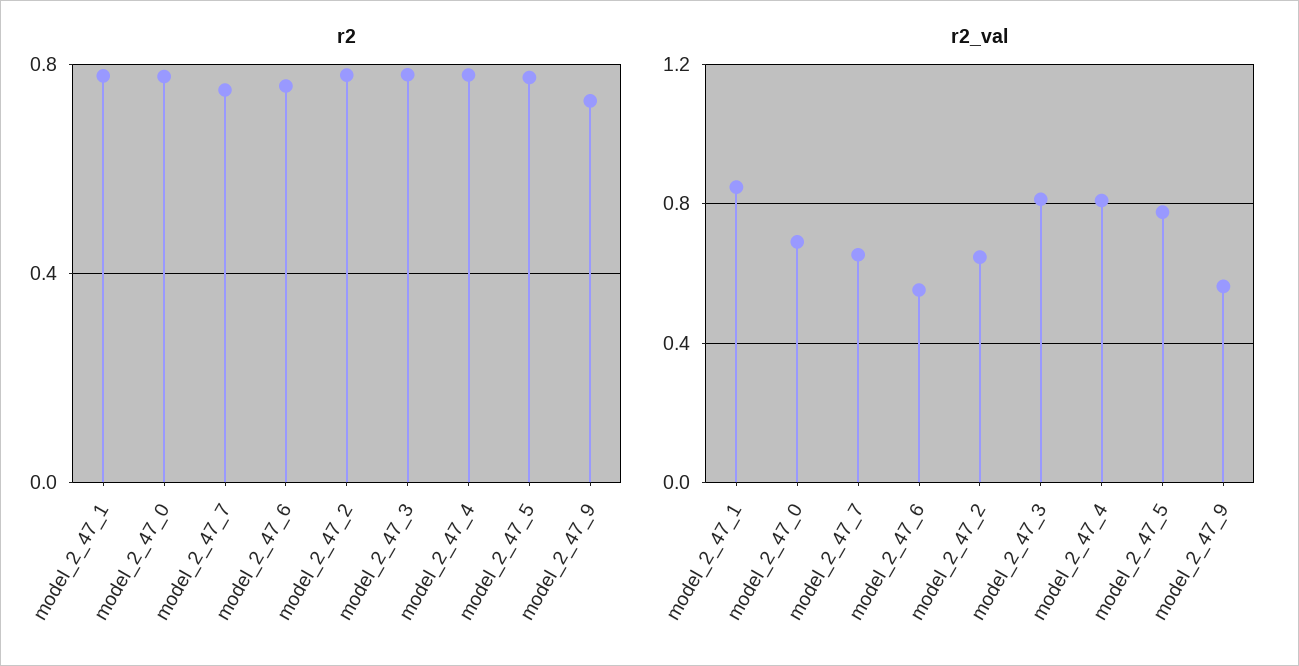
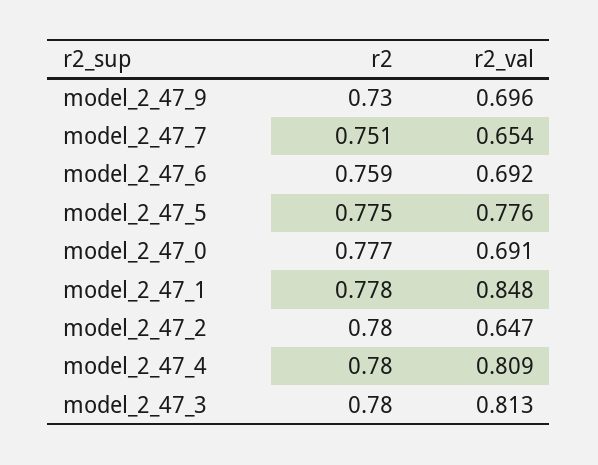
  {
    "r2": {
      "model_2_47_1": 0.778,
      "model_2_47_0": 0.777,
      "model_2_47_7": 0.751,
      "model_2_47_6": 0.759,
      "model_2_47_2": 0.78,
      "model_2_47_3": 0.78,
      "model_2_47_4": 0.78,
      "model_2_47_5": 0.775,
      "model_2_47_9": 0.73
    },
    "r2_val": {
      "model_2_47_1": 0.848,
      "model_2_47_0": 0.691,
      "model_2_47_7": 0.654,
-     "model_2_47_6": 0.55,
+     "model_2_47_6": 0.692,
      "model_2_47_2": 0.647,
      "model_2_47_3": 0.813,
      "model_2_47_4": 0.809,
      "model_2_47_5": 0.776,
-     "model_2_47_9": 0.55
+     "model_2_47_9": 0.696
    }
  }

